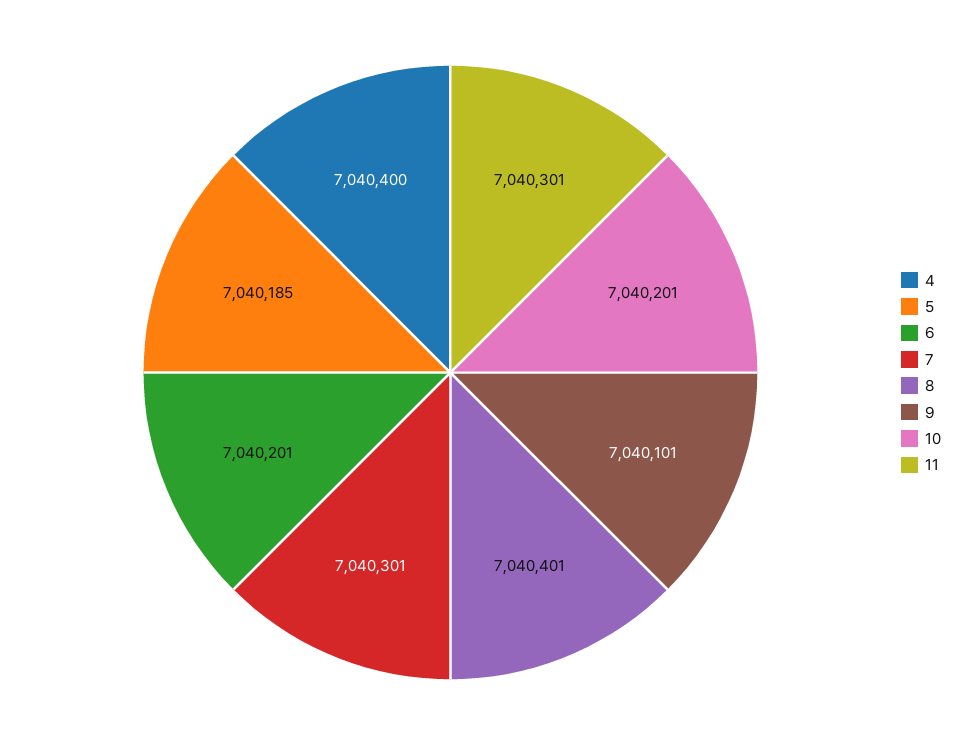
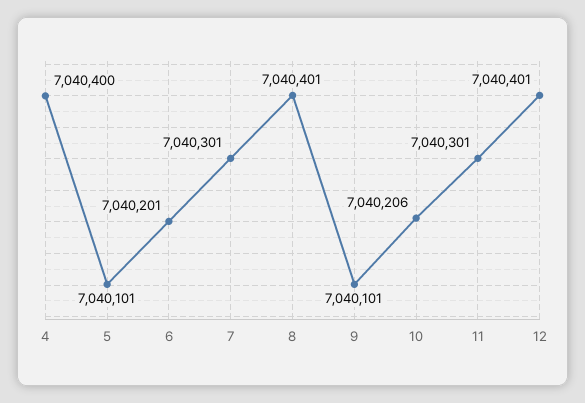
  {
    "4": 7040400,
-   "5": 7040185,
+   "5": 7040101,
    "6": 7040201,
    "7": 7040301,
    "8": 7040401,
    "9": 7040101,
-   "10": 7040201,
+   "10": 7040206,
-   "11": 7040301
+   "11": 7040301,
+   "12": 7040401
  }

